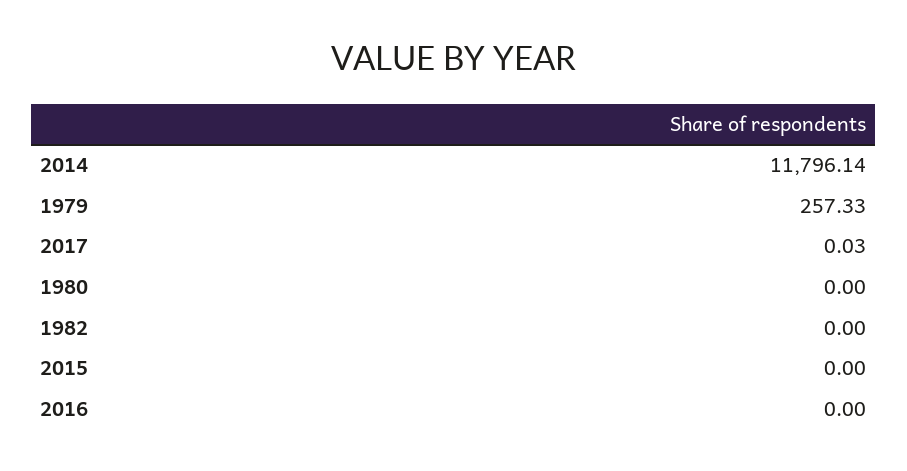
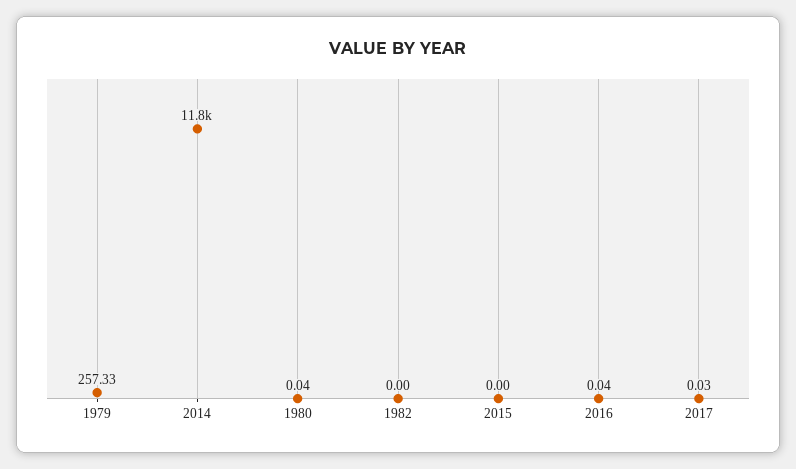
  {
    "2014": 11796.14,
    "1979": 257.33,
    "2017": 0.03,
-   "1980": 0,
+   "1980": 0.04,
    "1982": 0,
    "2015": 0,
-   "2016": 0
+   "2016": 0.04
  }

